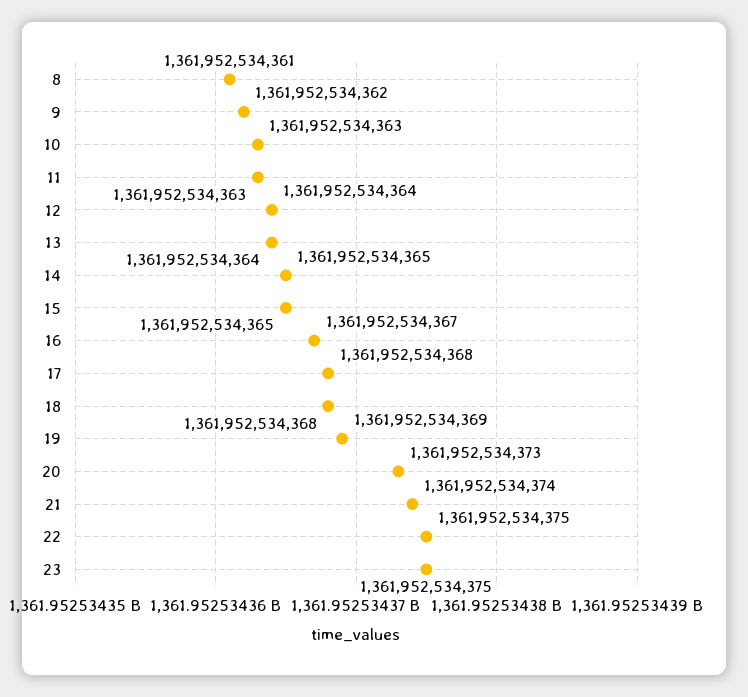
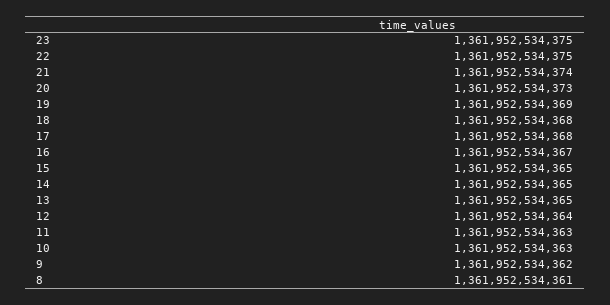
  {
    "8": 1361952534361,
    "9": 1361952534362,
    "10": 1361952534363,
    "11": 1361952534363,
    "12": 1361952534364,
-   "13": 1361952534364,
+   "13": 1361952534365,
    "14": 1361952534365,
    "15": 1361952534365,
    "16": 1361952534367,
    "17": 1361952534368,
    "18": 1361952534368,
    "19": 1361952534369,
    "20": 1361952534373,
    "21": 1361952534374,
    "22": 1361952534375,
    "23": 1361952534375
  }

